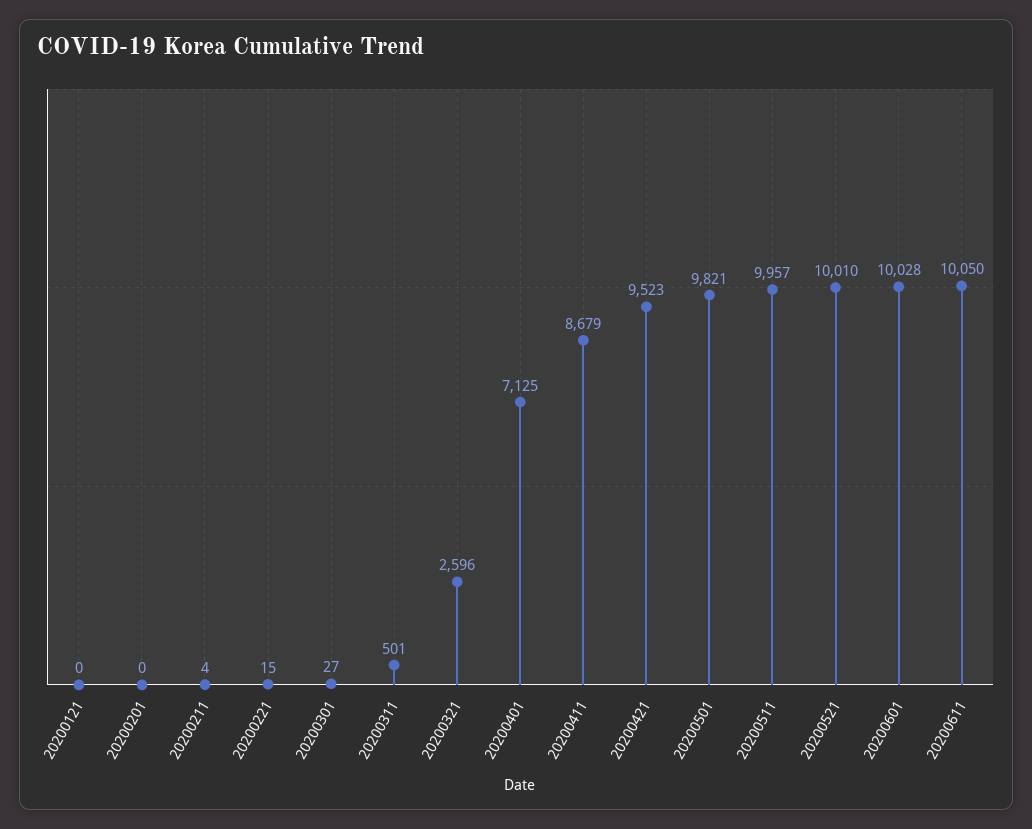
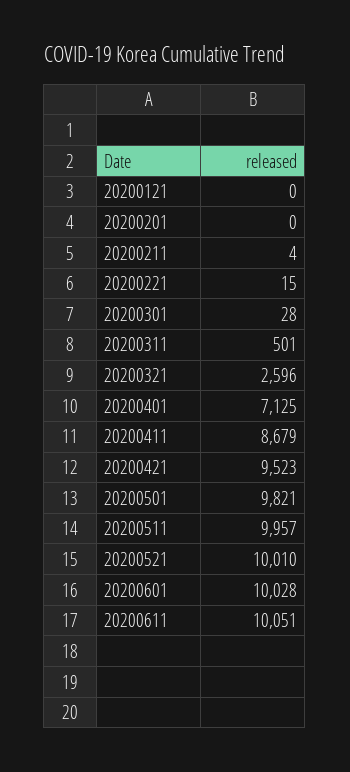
  {
    "20200121": 0,
    "20200201": 0,
    "20200211": 4,
    "20200221": 15,
-   "20200301": 27,
+   "20200301": 28,
    "20200311": 501,
    "20200321": 2596,
    "20200401": 7125,
    "20200411": 8679,
    "20200421": 9523,
    "20200501": 9821,
    "20200511": 9957,
    "20200521": 10010,
    "20200601": 10028,
-   "20200611": 10050
+   "20200611": 10051
  }

